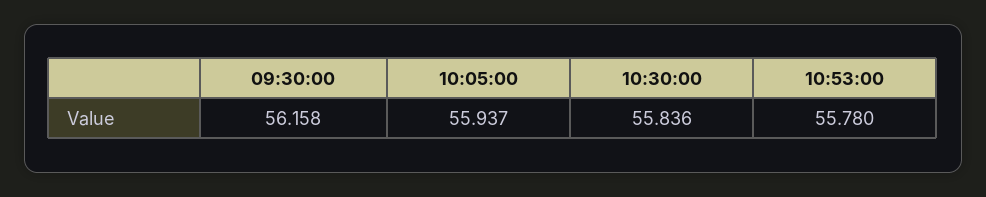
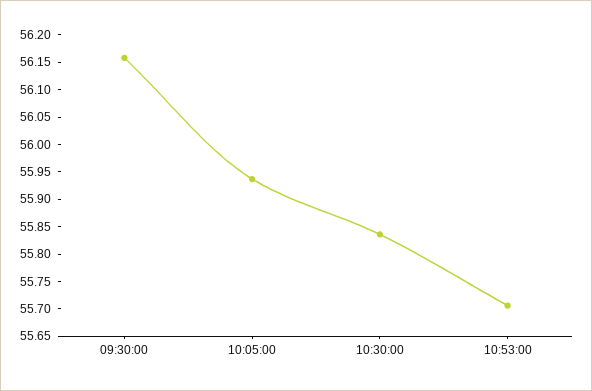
  {
    "09:30:00": 56.158,
    "10:05:00": 55.937,
    "10:30:00": 55.836,
-   "10:53:00": 55.78
+   "10:53:00": 55.7
  }

